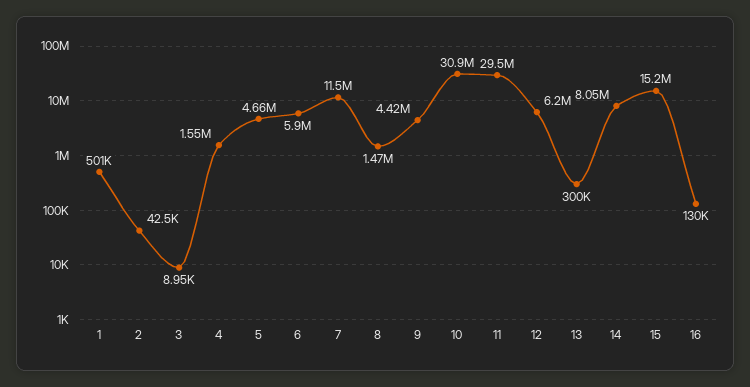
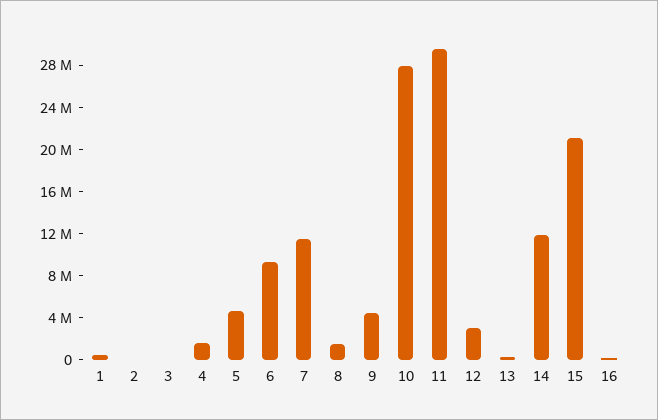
  {
    "1": 501000,
    "2": 42500,
    "3": 8950,
    "4": 1550000,
    "5": 4660000,
-   "6": 5900000,
+   "6": 9000000,
    "7": 11500000,
    "8": 1470000,
    "9": 4420000,
-   "10": 30900000,
+   "10": 28000000,
    "11": 29500000,
-   "12": 6200000,
+   "12": 3000000,
    "13": 300000,
-   "14": 8050000,
+   "14": 12000000,
-   "15": 15200000,
+   "15": 21000000,
    "16": 130000
  }

